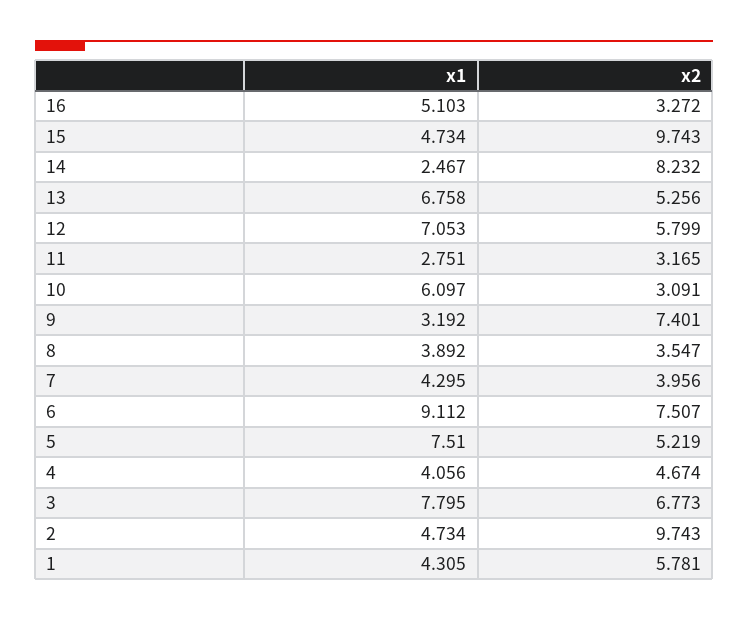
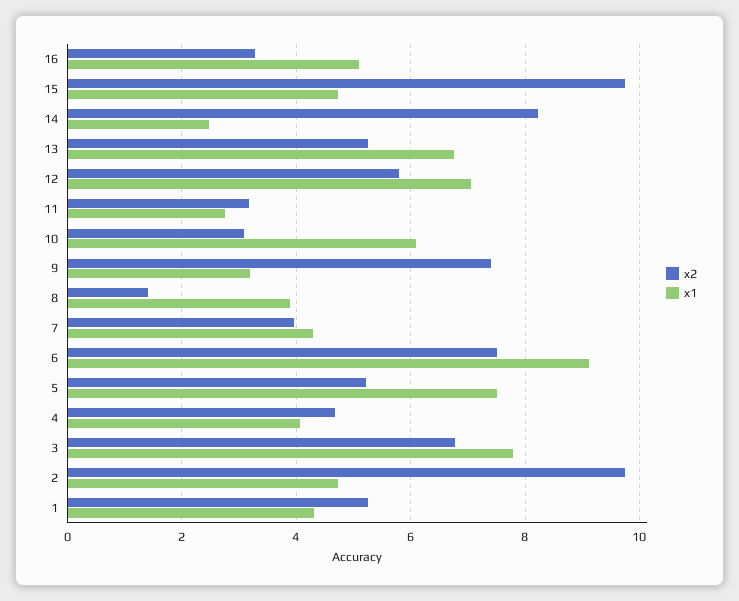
  {
    "x1": {
      "16": 5.103,
      "15": 4.734,
      "14": 2.467,
      "13": 6.758,
      "12": 7.053,
      "11": 2.751,
      "10": 6.097,
      "9": 3.192,
      "8": 3.892,
      "7": 4.295,
      "6": 9.112,
      "5": 7.51,
      "4": 4.056,
      "3": 7.795,
      "2": 4.734,
      "1": 4.305
    },
    "x2": {
      "16": 3.272,
      "15": 9.743,
      "14": 8.232,
      "13": 5.256,
      "12": 5.799,
      "11": 3.165,
      "10": 3.091,
      "9": 7.401,
-     "8": 3.547,
+     "8": 1.4,
      "7": 3.956,
      "6": 7.507,
      "5": 5.219,
      "4": 4.674,
      "3": 6.773,
      "2": 9.743,
-     "1": 5.781
+     "1": 5.2
    }
  }

